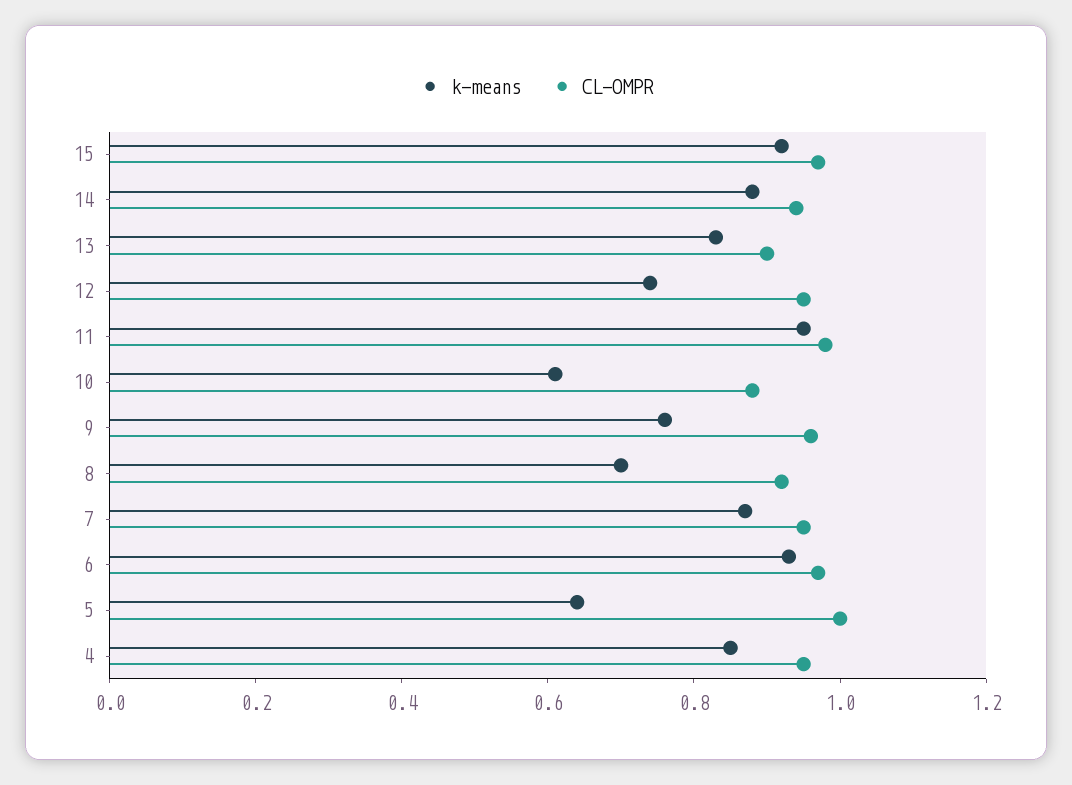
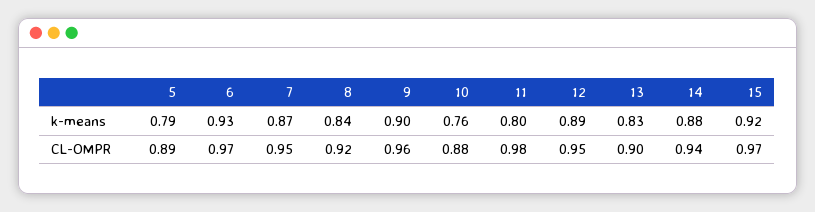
  {
    "k-means": {
      "15": 0.92,
      "14": 0.88,
      "13": 0.83,
-     "12": 0.75,
+     "12": 0.89,
-     "11": 0.95,
+     "11": 0.8,
-     "10": 0.6,
+     "10": 0.76,
-     "9": 0.75,
+     "9": 0.9,
-     "8": 0.7,
+     "8": 0.84,
      "7": 0.87,
      "6": 0.93,
-     "5": 0.65,
+     "5": 0.79
-     "4": 0.85
    },
    "CL-OMPR": {
      "15": 0.97,
      "14": 0.94,
      "13": 0.9,
      "12": 0.95,
      "11": 0.98,
      "10": 0.88,
      "9": 0.96,
      "8": 0.92,
      "7": 0.95,
      "6": 0.97,
-     "5": 1,
+     "5": 0.89
-     "4": 0.95
    }
  }

